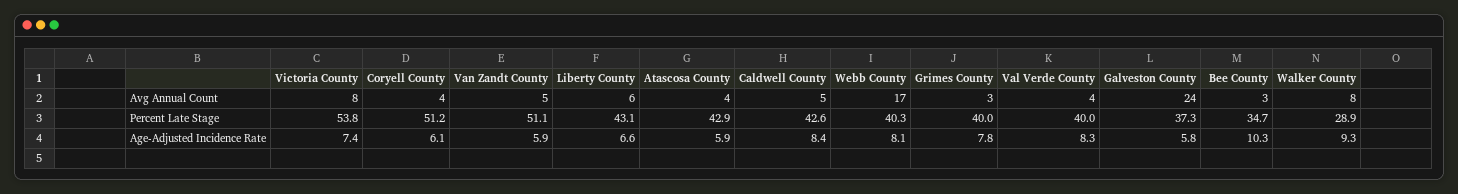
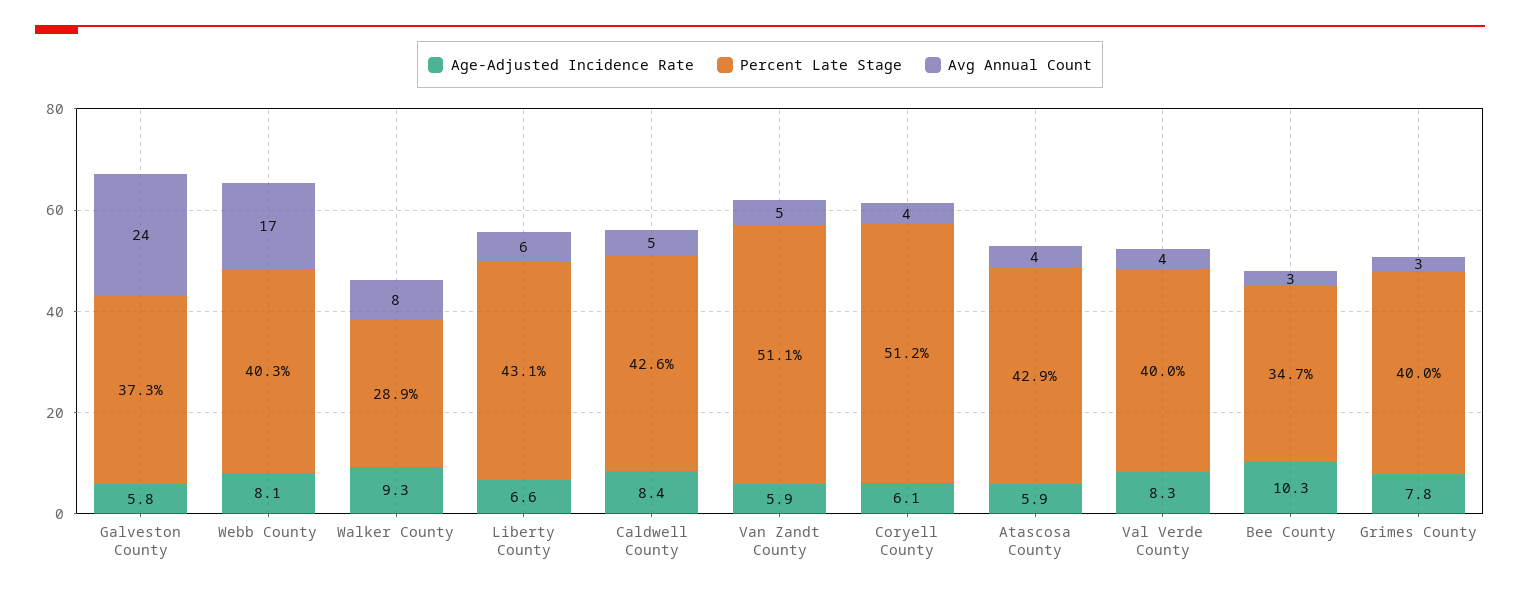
  {
    "Avg Annual Count": {
-     "Victoria County": 8,
      "Coryell County": 4,
      "Van Zandt County": 5,
      "Liberty County": 6,
      "Atascosa County": 4,
      "Caldwell County": 5,
      "Webb County": 17,
      "Grimes County": 3,
      "Val Verde County": 4,
      "Galveston County": 24,
      "Bee County": 3,
      "Walker County": 8
    },
    "Percent Late Stage": {
-     "Victoria County": 53.8,
      "Coryell County": 51.2,
      "Van Zandt County": 51.1,
      "Liberty County": 43.1,
      "Atascosa County": 42.9,
      "Caldwell County": 42.6,
      "Webb County": 40.3,
      "Grimes County": 40,
      "Val Verde County": 40,
      "Galveston County": 37.3,
      "Bee County": 34.7,
      "Walker County": 28.9
    },
    "Age-Adjusted Incidence Rate": {
-     "Victoria County": 7.4,
      "Coryell County": 6.1,
      "Van Zandt County": 5.9,
      "Liberty County": 6.6,
      "Atascosa County": 5.9,
      "Caldwell County": 8.4,
      "Webb County": 8.1,
      "Grimes County": 7.8,
      "Val Verde County": 8.3,
      "Galveston County": 5.8,
      "Bee County": 10.3,
      "Walker County": 9.3
    }
  }

